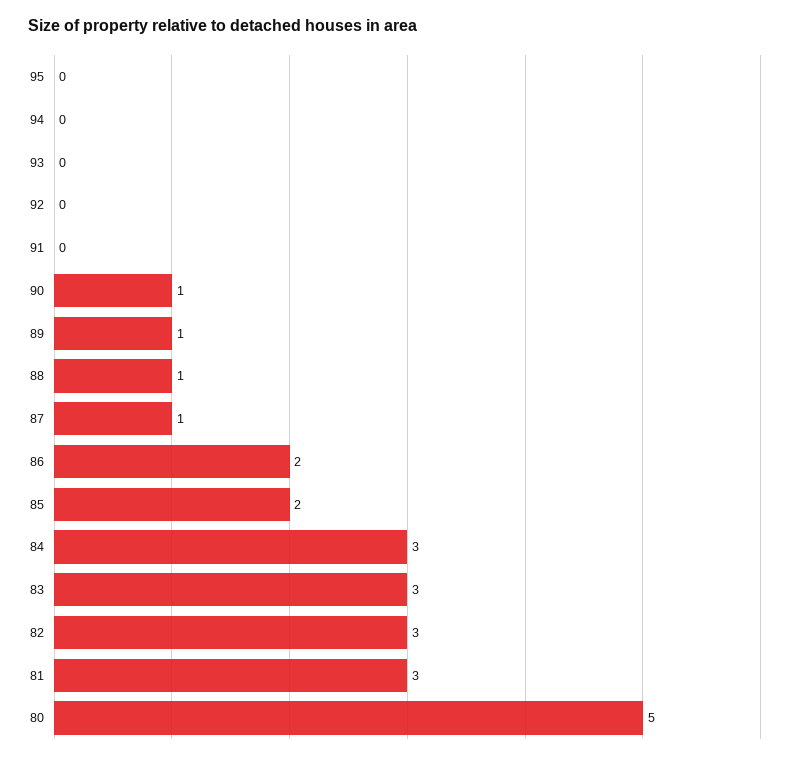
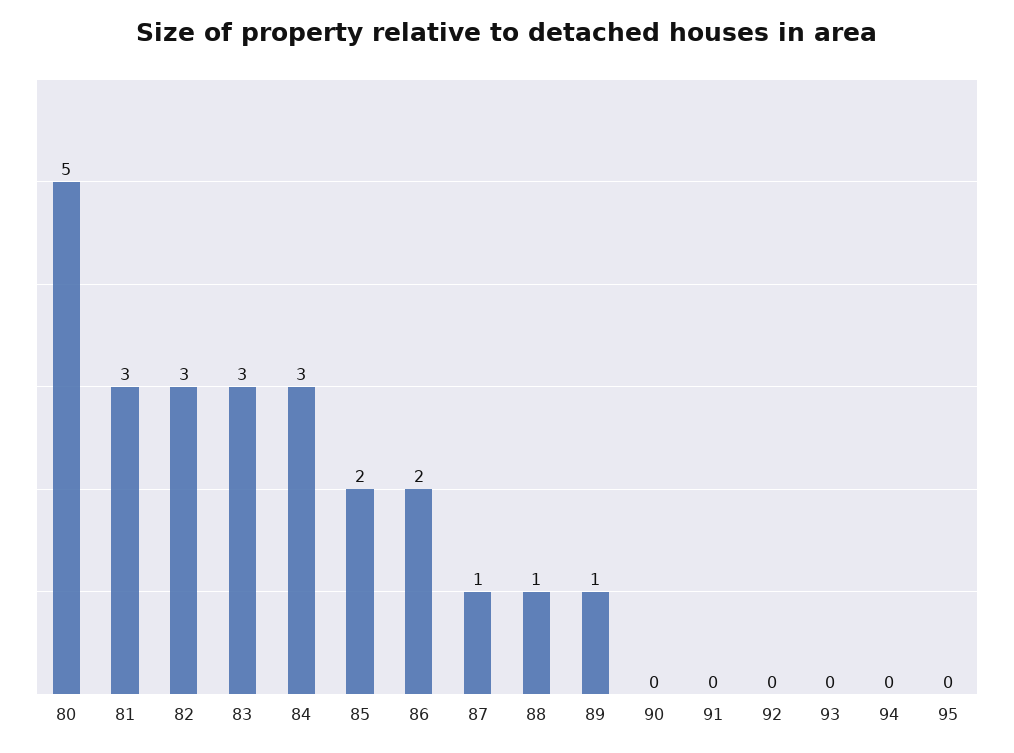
  {
    "95": 0,
    "94": 0,
    "93": 0,
    "92": 0,
    "91": 0,
-   "90": 1,
+   "90": 0,
    "89": 1,
    "88": 1,
    "87": 1,
    "86": 2,
    "85": 2,
    "84": 3,
    "83": 3,
    "82": 3,
    "81": 3,
    "80": 5
  }

